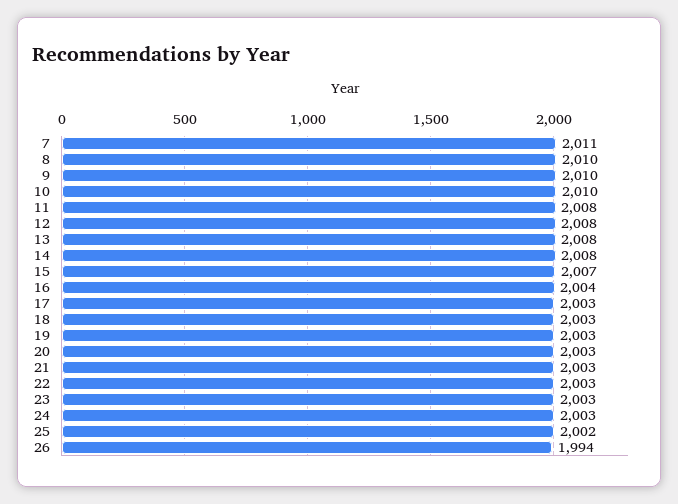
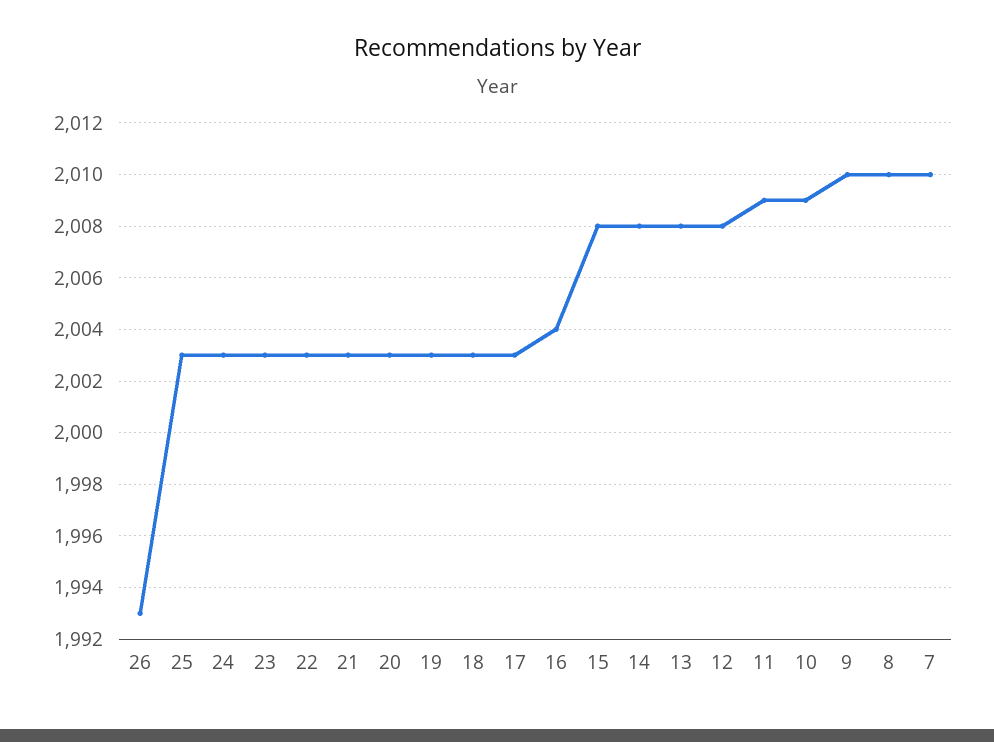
  {
-   "7": 2011,
+   "7": 2010,
    "8": 2010,
    "9": 2010,
-   "10": 2010,
+   "10": 2009,
-   "11": 2008,
+   "11": 2009,
    "12": 2008,
    "13": 2008,
    "14": 2008,
-   "15": 2007,
+   "15": 2008,
    "16": 2004,
    "17": 2003,
    "18": 2003,
    "19": 2003,
    "20": 2003,
    "21": 2003,
    "22": 2003,
    "23": 2003,
    "24": 2003,
-   "25": 2002,
+   "25": 2003,
-   "26": 1994
+   "26": 1993
  }

